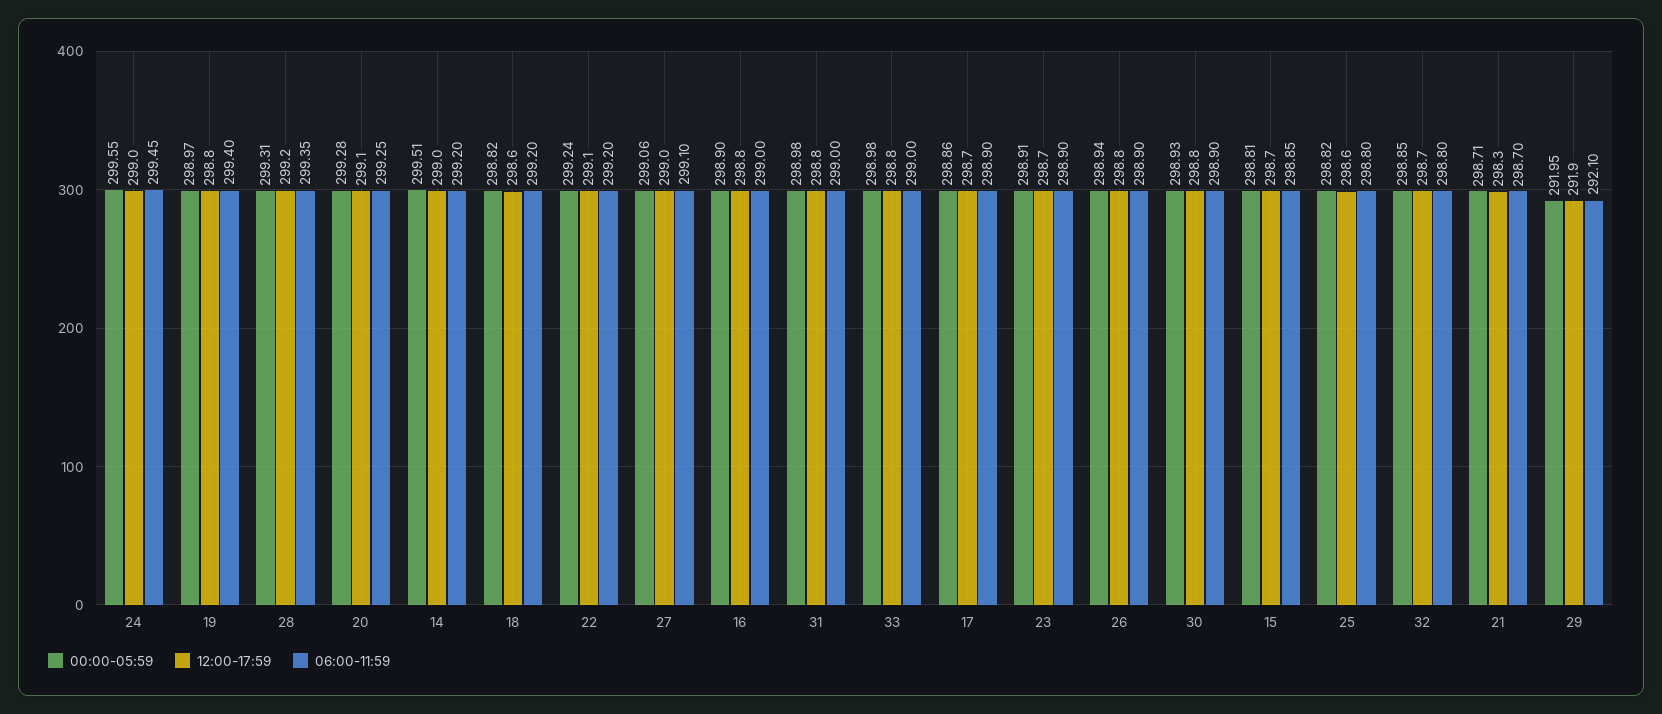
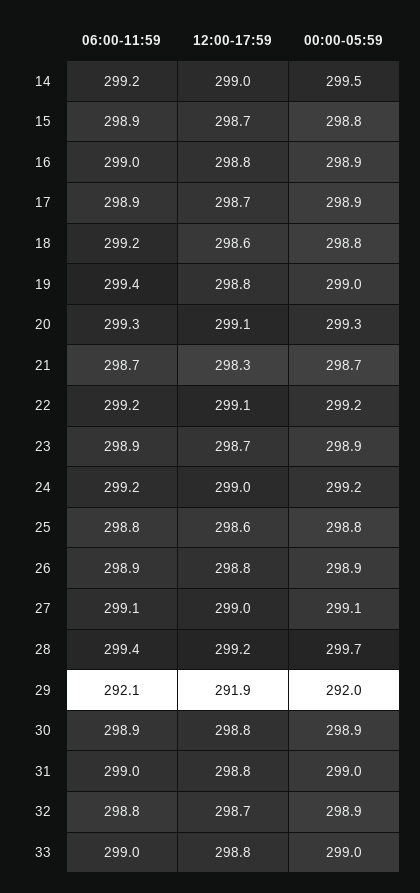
  {
    "00:00-05:59": {
-     "24": 299.55,
+     "24": 299.2,
      "19": 298.97,
-     "28": 299.31,
+     "28": 299.7,
      "20": 299.28,
      "14": 299.51,
      "18": 298.82,
      "22": 299.24,
      "27": 299.06,
      "16": 298.9,
      "31": 298.98,
      "33": 298.98,
      "17": 298.86,
      "23": 298.91,
      "26": 298.94,
      "30": 298.93,
      "15": 298.81,
      "25": 298.82,
      "32": 298.85,
      "21": 298.71,
      "29": 291.95
    },
    "12:00-17:59": {
      "24": 299,
      "19": 298.8,
      "28": 299.2,
      "20": 299.1,
      "14": 299,
      "18": 298.6,
      "22": 299.1,
      "27": 299,
      "16": 298.8,
      "31": 298.8,
      "33": 298.8,
      "17": 298.7,
      "23": 298.7,
      "26": 298.8,
      "30": 298.8,
      "15": 298.7,
      "25": 298.6,
      "32": 298.7,
      "21": 298.3,
      "29": 291.9
    },
    "06:00-11:59": {
-     "24": 299.45,
+     "24": 299.2,
      "19": 299.4,
      "28": 299.35,
      "20": 299.25,
      "14": 299.2,
      "18": 299.2,
      "22": 299.2,
      "27": 299.1,
      "16": 299,
      "31": 299,
      "33": 299,
      "17": 298.9,
      "23": 298.9,
      "26": 298.9,
      "30": 298.9,
      "15": 298.85,
      "25": 298.8,
      "32": 298.8,
      "21": 298.7,
      "29": 292.1
    }
  }

